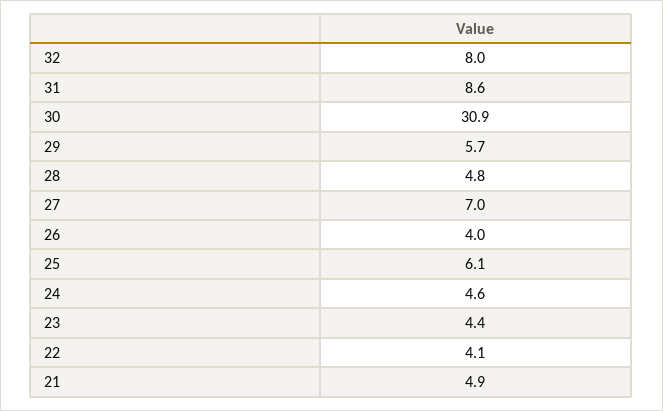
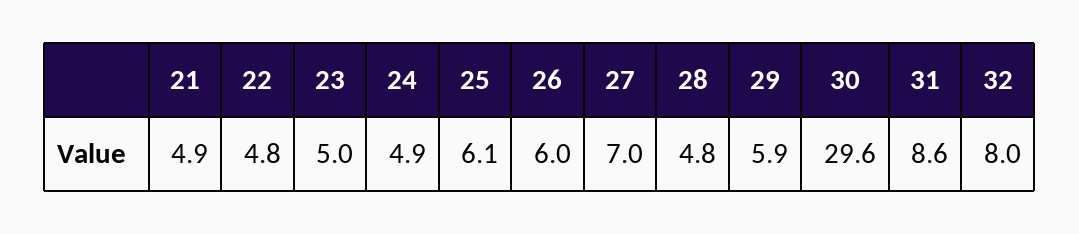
  {
    "32": 8,
    "31": 8.6,
-   "30": 30.9,
+   "30": 29.6,
-   "29": 5.7,
+   "29": 5.9,
    "28": 4.8,
    "27": 7,
-   "26": 4,
+   "26": 6,
    "25": 6.1,
-   "24": 4.6,
+   "24": 4.9,
-   "23": 4.4,
+   "23": 5,
-   "22": 4.1,
+   "22": 4.8,
    "21": 4.9
  }

